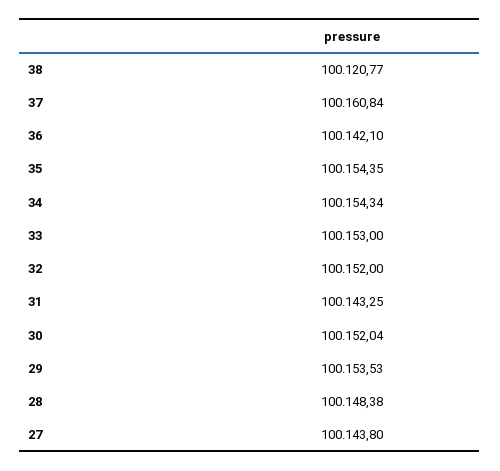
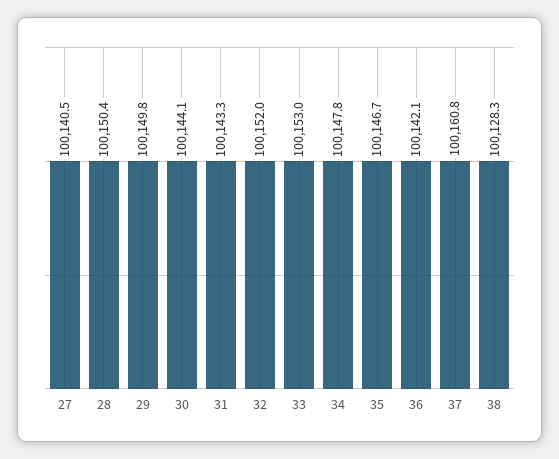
  {
-   "38": 100120.77,
+   "38": 100128.3,
    "37": 100160.84,
    "36": 100142.1,
-   "35": 100154.35,
+   "35": 100146.7,
-   "34": 100154.34,
+   "34": 100147.8,
    "33": 100153,
    "32": 100152,
    "31": 100143.25,
-   "30": 100152.04,
+   "30": 100144.1,
-   "29": 100153.53,
+   "29": 100149.8,
-   "28": 100148.38,
+   "28": 100150.4,
-   "27": 100143.8
+   "27": 100140.5
  }

